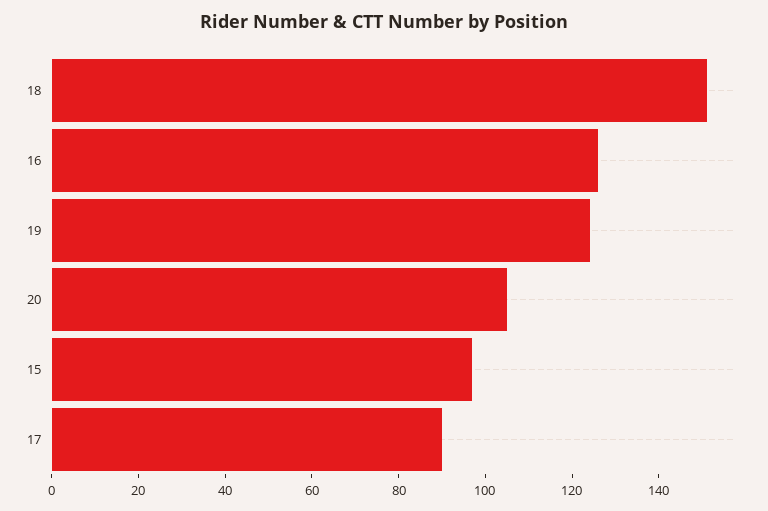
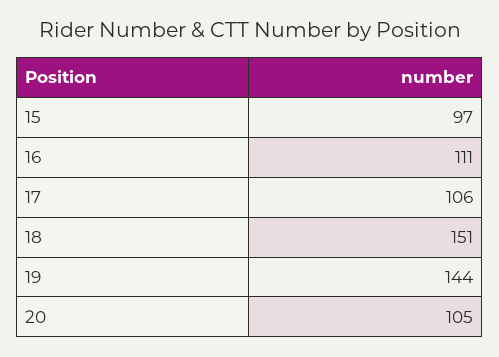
  {
    "18": 151,
-   "16": 125,
+   "16": 111,
-   "19": 125,
+   "19": 144,
    "20": 105,
    "15": 97,
-   "17": 90
+   "17": 106
  }

